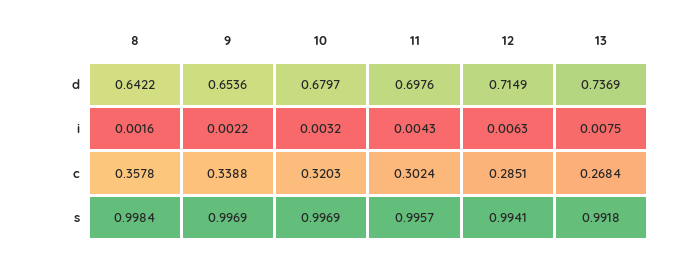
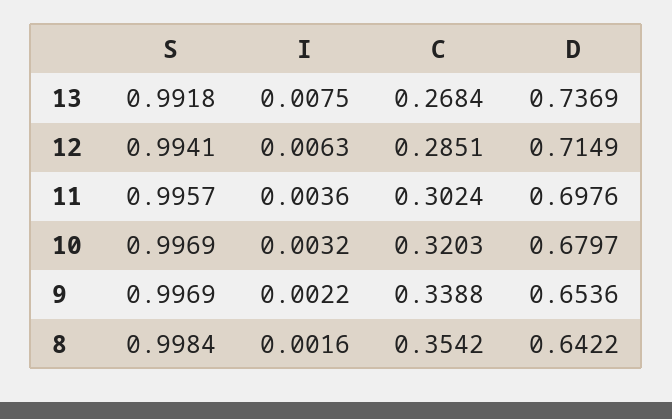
  {
    "8": {
      "d": 0.6422,
      "i": 0.0016,
-     "c": 0.3578,
+     "c": 0.3542,
      "s": 0.9984
    },
    "9": {
      "d": 0.6536,
      "i": 0.0022,
      "c": 0.3388,
      "s": 0.9969
    },
    "10": {
      "d": 0.6797,
      "i": 0.0032,
      "c": 0.3203,
      "s": 0.9969
    },
    "11": {
      "d": 0.6976,
-     "i": 0.0043,
+     "i": 0.0036,
      "c": 0.3024,
      "s": 0.9957
    },
    "12": {
      "d": 0.7149,
      "i": 0.0063,
      "c": 0.2851,
      "s": 0.9941
    },
    "13": {
      "d": 0.7369,
      "i": 0.0075,
      "c": 0.2684,
      "s": 0.9918
    }
  }

